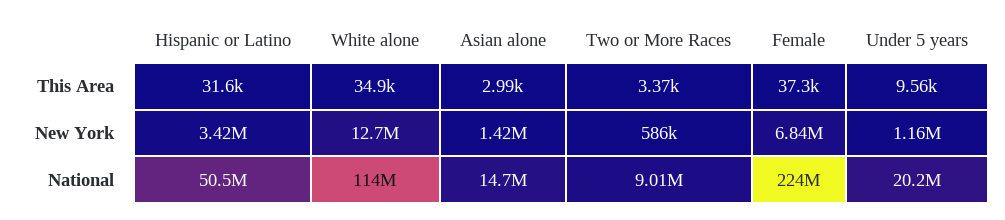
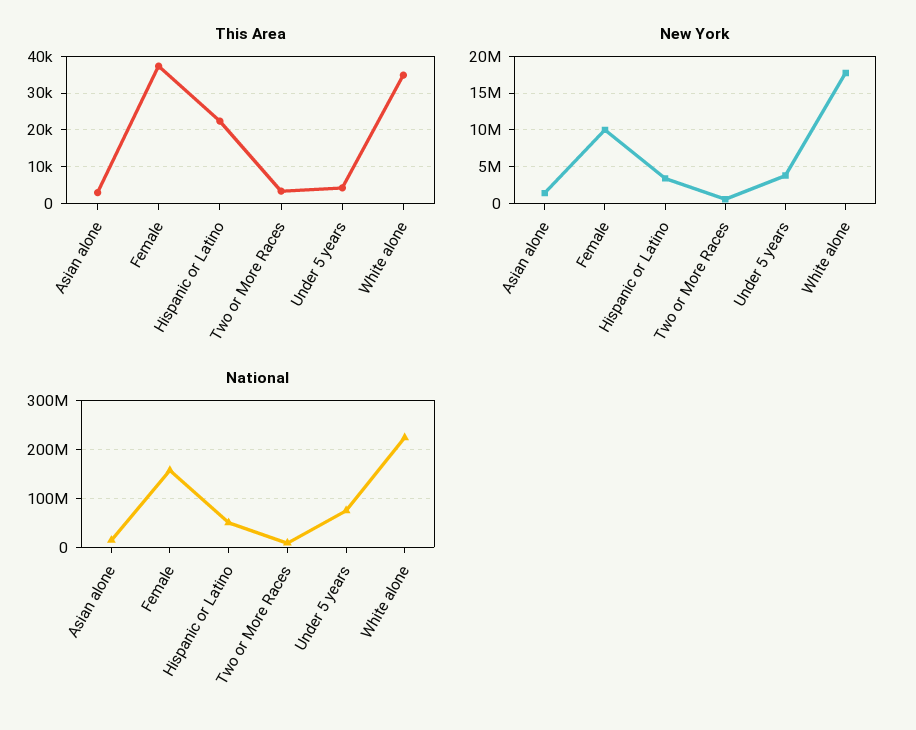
  {
    "This Area": {
-     "Hispanic or Latino": 31600,
+     "Hispanic or Latino": 22000,
      "White alone": 34900,
      "Asian alone": 2990,
      "Two or More Races": 3370,
      "Female": 37300,
-     "Under 5 years": 9560
+     "Under 5 years": 4000
    },
    "New York": {
      "Hispanic or Latino": 3420000,
-     "White alone": 12700000,
+     "White alone": 18000000,
      "Asian alone": 1420000,
      "Two or More Races": 586000,
-     "Female": 6840000,
+     "Female": 10000000,
-     "Under 5 years": 1160000
+     "Under 5 years": 4000000
    },
    "National": {
      "Hispanic or Latino": 50500000,
-     "White alone": 114000000,
+     "White alone": 220000000,
      "Asian alone": 14700000,
      "Two or More Races": 9010000,
-     "Female": 224000000,
+     "Female": 160000000,
-     "Under 5 years": 20200000
+     "Under 5 years": 80000000
    }
  }

